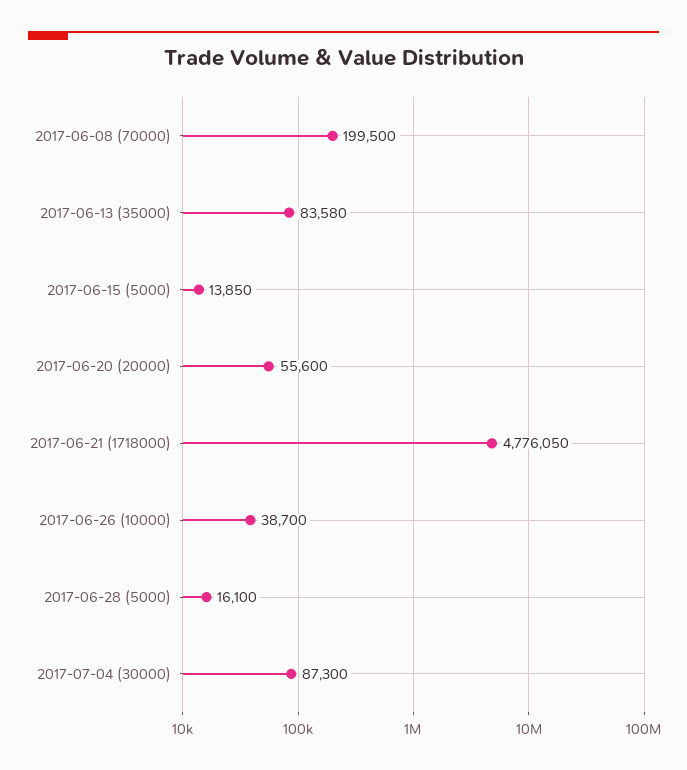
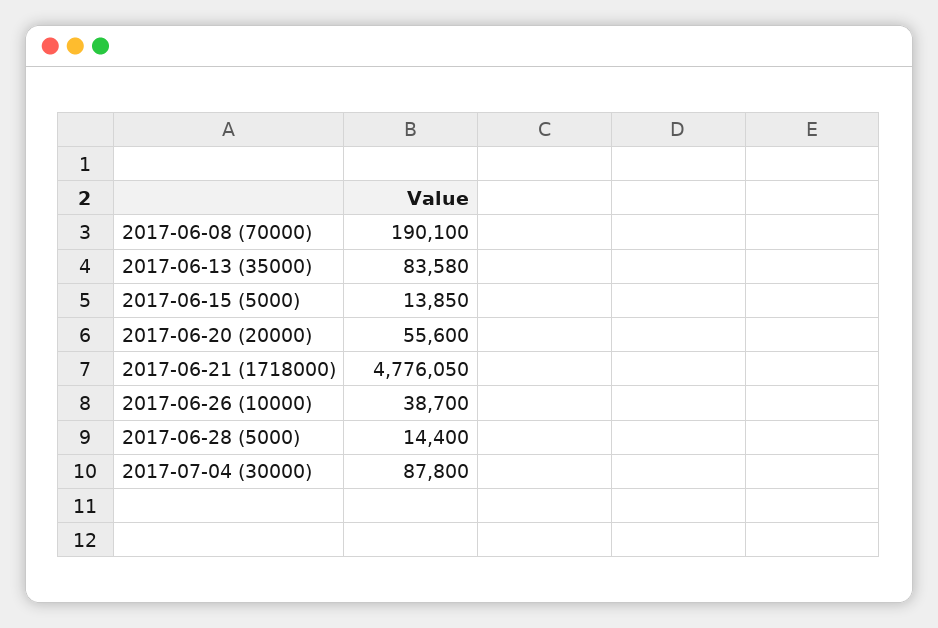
  {
-   "2017-06-08 (70000)": 199500,
+   "2017-06-08 (70000)": 190100,
    "2017-06-13 (35000)": 83580,
    "2017-06-15 (5000)": 13850,
    "2017-06-20 (20000)": 55600,
    "2017-06-21 (1718000)": 4776050,
    "2017-06-26 (10000)": 38700,
-   "2017-06-28 (5000)": 16100,
+   "2017-06-28 (5000)": 14400,
-   "2017-07-04 (30000)": 87300
+   "2017-07-04 (30000)": 87800
  }

